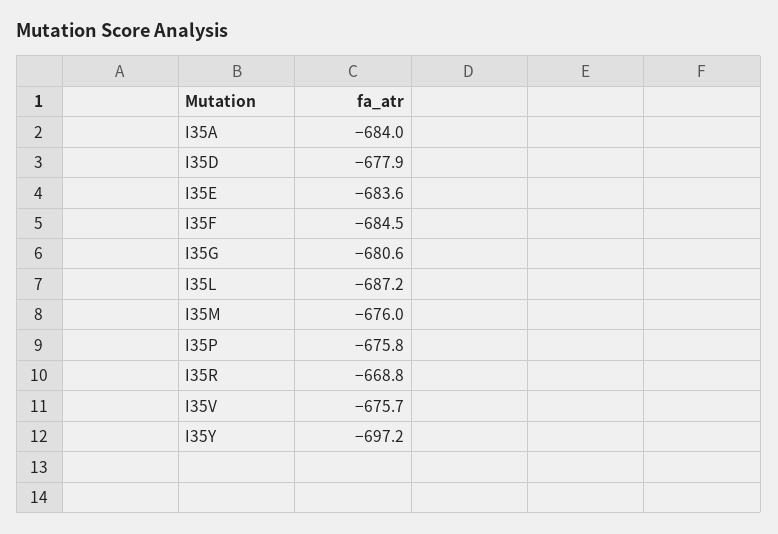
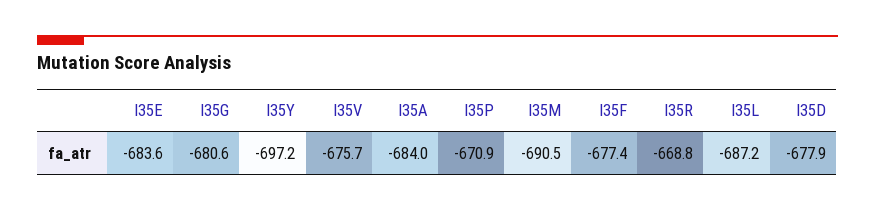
  {
    "I35A": -684,
    "I35D": -677.9,
    "I35E": -683.6,
-   "I35F": -684.5,
+   "I35F": -677.4,
    "I35G": -680.6,
    "I35L": -687.2,
-   "I35M": -676,
+   "I35M": -690.5,
-   "I35P": -675.8,
+   "I35P": -670.9,
    "I35R": -668.8,
    "I35V": -675.7,
    "I35Y": -697.2
  }

